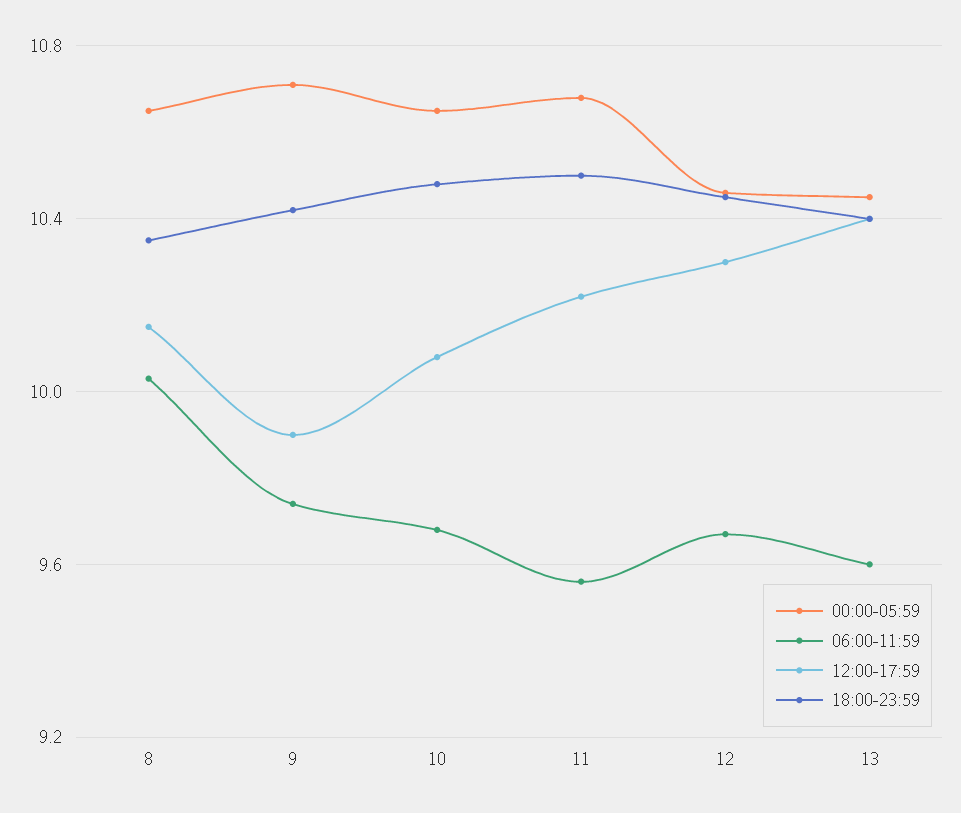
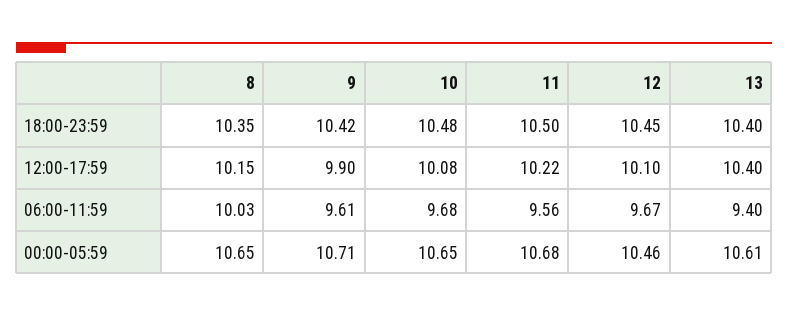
  {
    "00:00-05:59": {
      "8": 10.65,
      "9": 10.71,
      "10": 10.65,
      "11": 10.68,
      "12": 10.46,
-     "13": 10.45
+     "13": 10.61
    },
    "06:00-11:59": {
      "8": 10.03,
-     "9": 9.75,
+     "9": 9.61,
      "10": 9.68,
      "11": 9.56,
      "12": 9.67,
-     "13": 9.6
+     "13": 9.4
    },
    "12:00-17:59": {
      "8": 10.15,
      "9": 9.9,
      "10": 10.08,
      "11": 10.22,
-     "12": 10.3,
+     "12": 10.1,
      "13": 10.4
    },
    "18:00-23:59": {
      "8": 10.35,
      "9": 10.42,
      "10": 10.48,
      "11": 10.5,
      "12": 10.45,
      "13": 10.4
    }
  }

